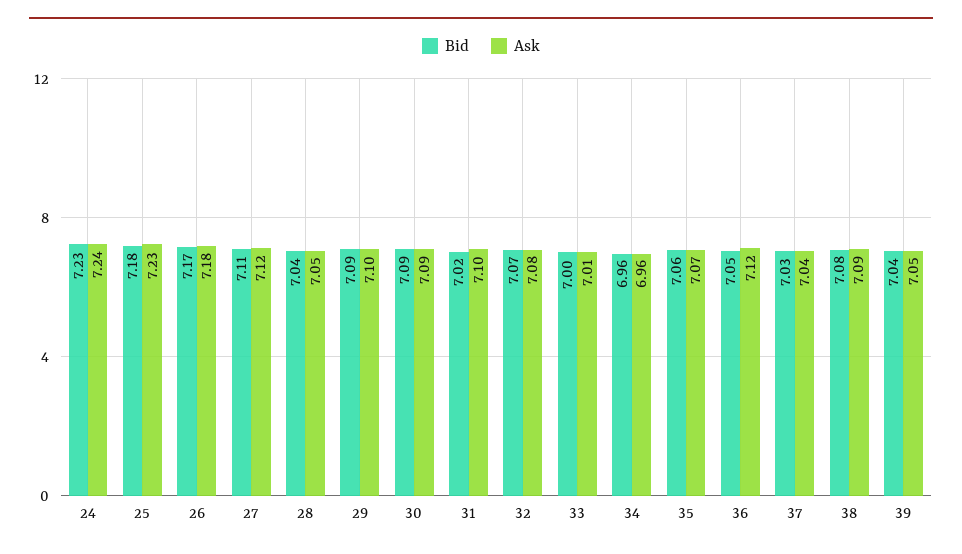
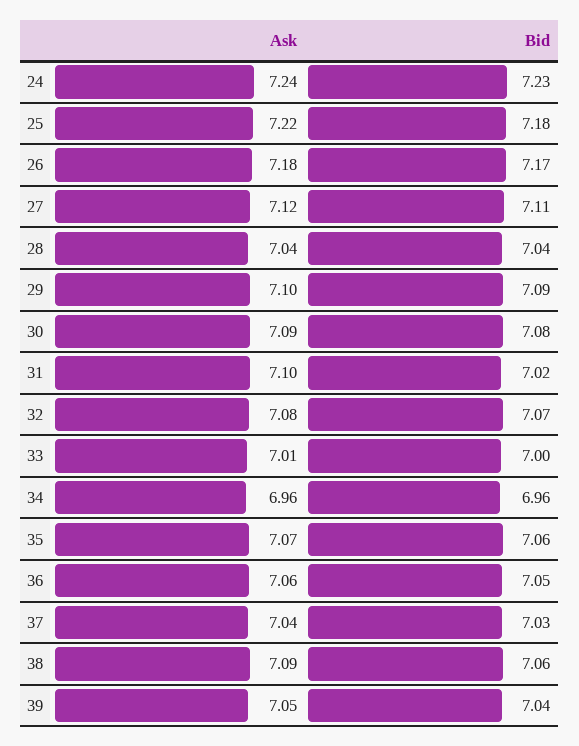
  {
    "Bid": {
      "24": 7.23,
      "25": 7.18,
      "26": 7.17,
      "27": 7.11,
      "28": 7.04,
      "29": 7.09,
-     "30": 7.09,
+     "30": 7.08,
      "31": 7.02,
      "32": 7.07,
      "33": 7,
      "34": 6.96,
      "35": 7.06,
      "36": 7.05,
      "37": 7.03,
-     "38": 7.08,
+     "38": 7.06,
      "39": 7.04
    },
    "Ask": {
      "24": 7.24,
-     "25": 7.23,
+     "25": 7.22,
      "26": 7.18,
      "27": 7.12,
-     "28": 7.05,
+     "28": 7.04,
      "29": 7.1,
      "30": 7.09,
      "31": 7.1,
      "32": 7.08,
      "33": 7.01,
      "34": 6.96,
      "35": 7.07,
-     "36": 7.12,
+     "36": 7.06,
      "37": 7.04,
      "38": 7.09,
      "39": 7.05
    }
  }

